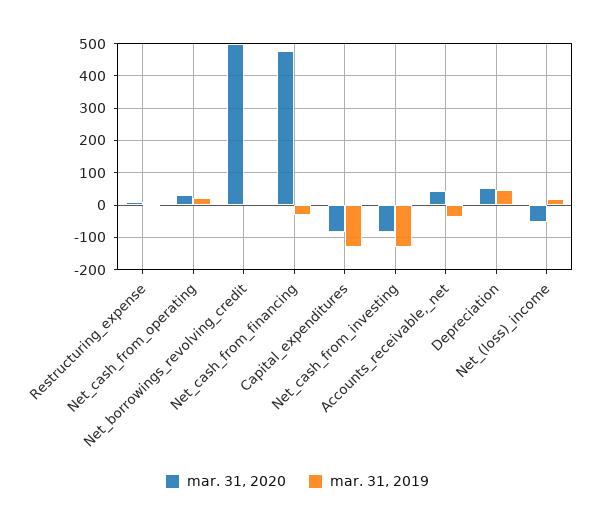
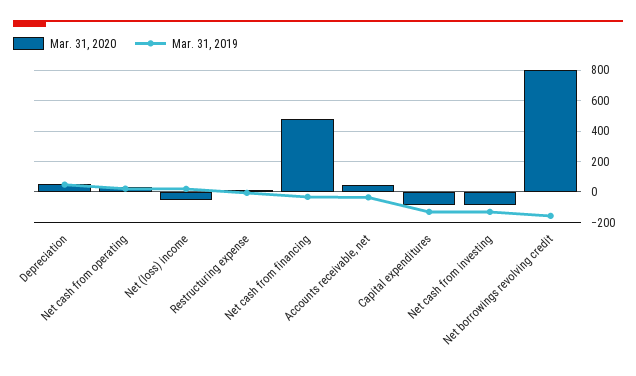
  {
    "mar. 31, 2020": {
      "Restructuring_expense": 20,
      "Net_cash_from_operating": 40,
-     "Net_borrowings_revolving_credit": 500,
+     "Net_borrowings_revolving_credit": 800,
      "Net_cash_from_financing": 480,
      "Capital_expenditures": -80,
      "Net_cash_from_investing": -80,
      "Accounts_receivable,_net": 40,
      "Depreciation": 60,
      "Net_(loss)_income": -60
    },
    "mar. 31, 2019": {
      "Restructuring_expense": 0,
      "Net_cash_from_operating": 20,
-     "Net_borrowings_revolving_credit": 0,
+     "Net_borrowings_revolving_credit": -150,
      "Net_cash_from_financing": -40,
      "Capital_expenditures": -140,
      "Net_cash_from_investing": -140,
      "Accounts_receivable,_net": -40,
      "Depreciation": 40,
      "Net_(loss)_income": 20
    }
  }

